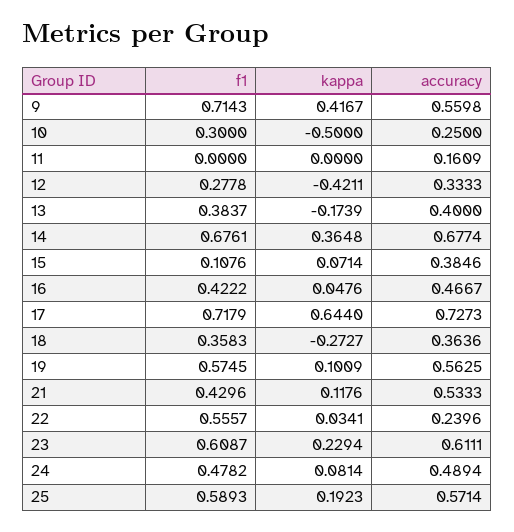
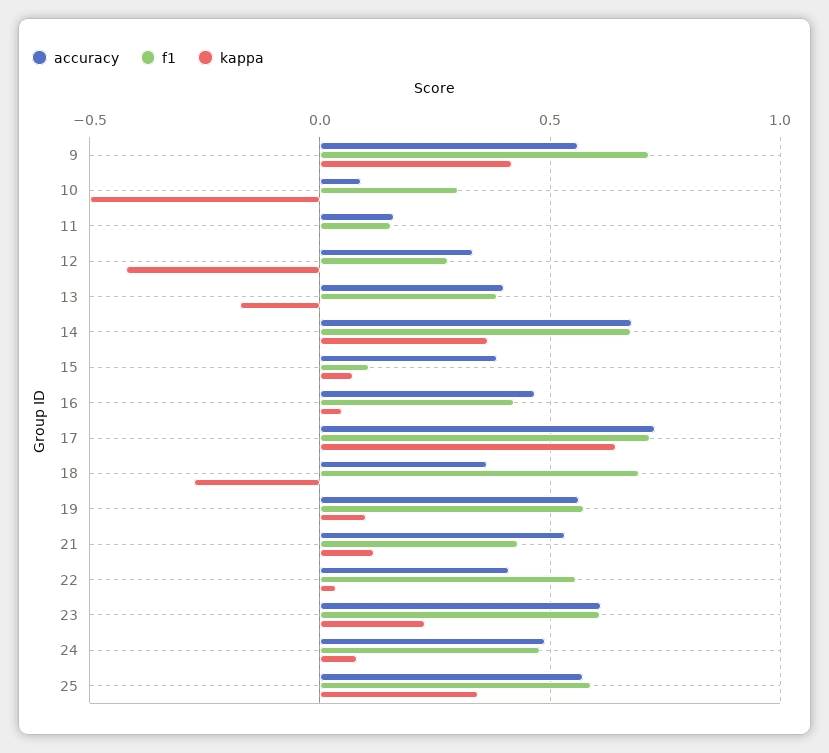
  {
    "f1": {
      "9": 0.7143,
      "10": 0.3,
-     "11": 0,
+     "11": 0.15,
      "12": 0.2778,
      "13": 0.3837,
      "14": 0.6761,
      "15": 0.1076,
      "16": 0.4222,
      "17": 0.7179,
-     "18": 0.3583,
+     "18": 0.7,
      "19": 0.5745,
      "21": 0.4296,
      "22": 0.5557,
      "23": 0.6087,
      "24": 0.4782,
      "25": 0.5893
    },
    "kappa": {
      "9": 0.4167,
      "10": -0.5,
      "11": 0,
      "12": -0.4211,
      "13": -0.1739,
      "14": 0.3648,
      "15": 0.0714,
      "16": 0.0476,
      "17": 0.644,
      "18": -0.2727,
      "19": 0.1009,
      "21": 0.1176,
      "22": 0.0341,
      "23": 0.2294,
      "24": 0.0814,
-     "25": 0.1923
+     "25": 0.35
    },
    "accuracy": {
      "9": 0.5598,
-     "10": 0.25,
+     "10": 0.1,
      "11": 0.1609,
      "12": 0.3333,
      "13": 0.4,
      "14": 0.6774,
      "15": 0.3846,
      "16": 0.4667,
      "17": 0.7273,
      "18": 0.3636,
      "19": 0.5625,
      "21": 0.5333,
-     "22": 0.2396,
+     "22": 0.4,
      "23": 0.6111,
      "24": 0.4894,
      "25": 0.5714
    }
  }

